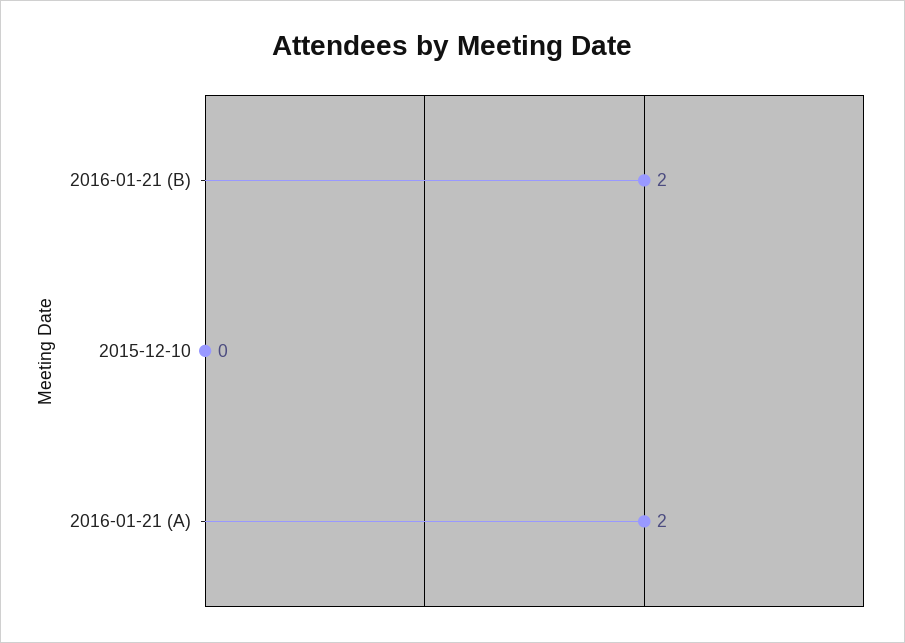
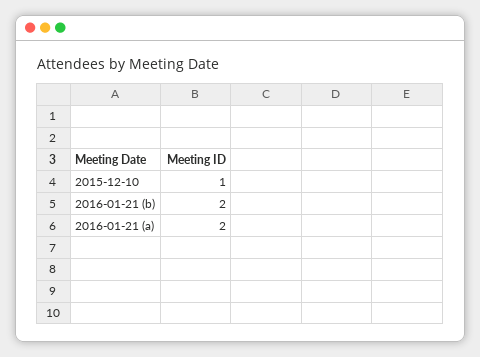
  {
    "2016-01-21 (B)": 2,
-   "2015-12-10": 0,
+   "2015-12-10": 1,
    "2016-01-21 (A)": 2
  }

